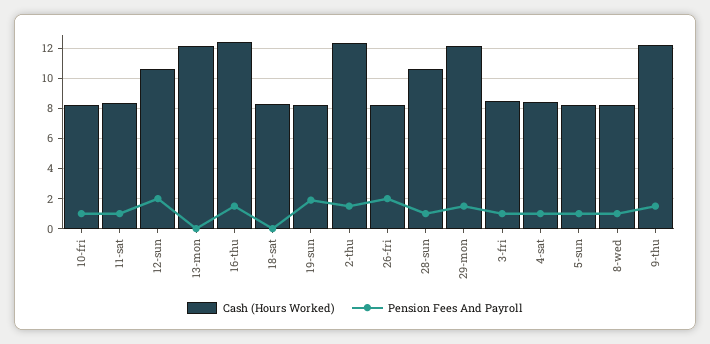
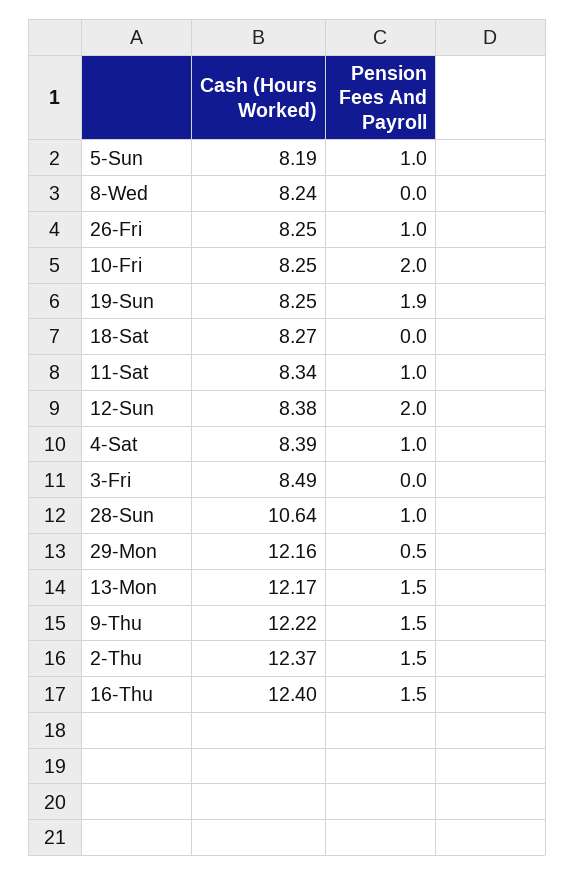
  {
    "Cash (Hours Worked)": {
      "10-fri": 8.25,
      "11-sat": 8.34,
-     "12-sun": 10.5,
+     "12-sun": 8.38,
      "13-mon": 12.17,
      "16-thu": 12.4,
      "18-sat": 8.27,
      "19-sun": 8.25,
      "2-thu": 12.37,
      "26-fri": 8.25,
      "28-sun": 10.64,
      "29-mon": 12.16,
      "3-fri": 8.49,
      "4-sat": 8.39,
      "5-sun": 8.19,
      "8-wed": 8.24,
      "9-thu": 12.22
    },
    "Pension Fees And Payroll": {
-     "10-fri": 1,
+     "10-fri": 2,
      "11-sat": 1,
      "12-sun": 2,
-     "13-mon": 0,
+     "13-mon": 1.5,
      "16-thu": 1.5,
      "18-sat": 0,
      "19-sun": 1.9,
      "2-thu": 1.5,
-     "26-fri": 2,
+     "26-fri": 1,
      "28-sun": 1,
-     "29-mon": 1.5,
+     "29-mon": 0.5,
-     "3-fri": 1,
+     "3-fri": 0,
      "4-sat": 1,
      "5-sun": 1,
-     "8-wed": 1,
+     "8-wed": 0,
      "9-thu": 1.5
    }
  }

